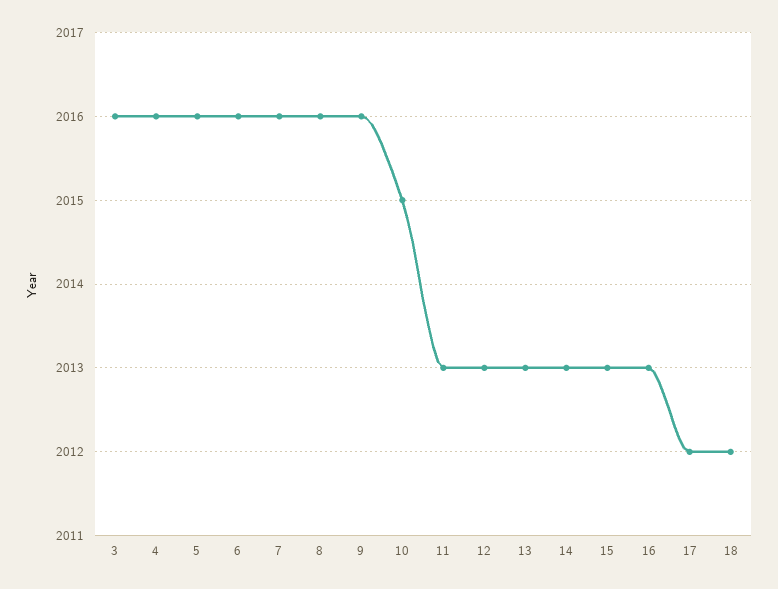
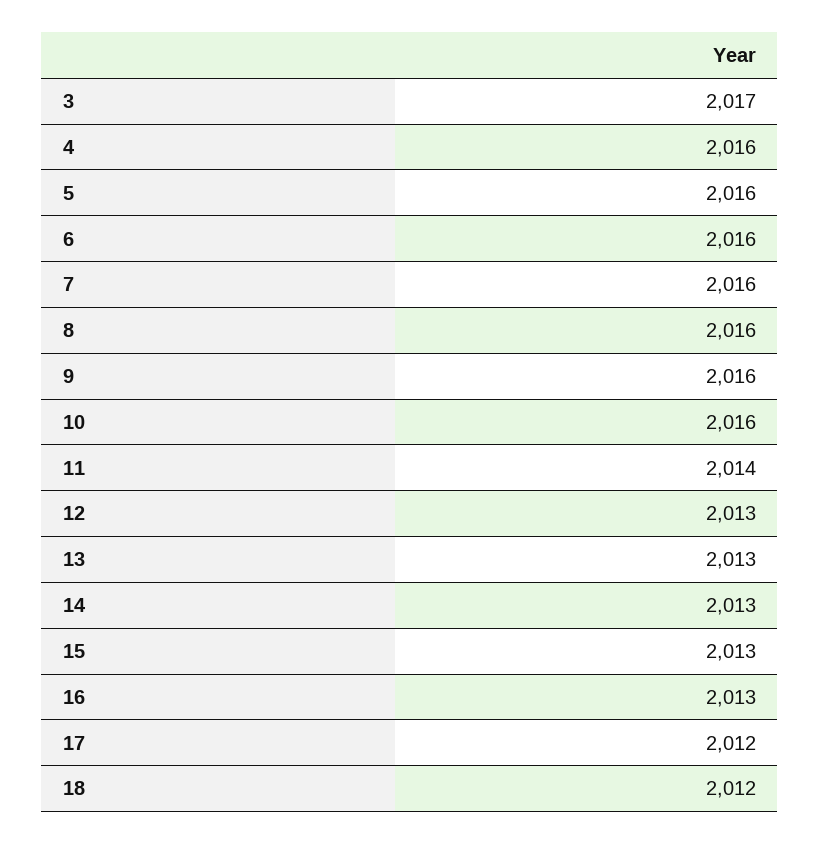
  {
-   "3": 2016,
+   "3": 2017,
    "4": 2016,
    "5": 2016,
    "6": 2016,
    "7": 2016,
    "8": 2016,
    "9": 2016,
-   "10": 2015,
+   "10": 2016,
-   "11": 2013,
+   "11": 2014,
    "12": 2013,
    "13": 2013,
    "14": 2013,
    "15": 2013,
    "16": 2013,
    "17": 2012,
    "18": 2012
  }

